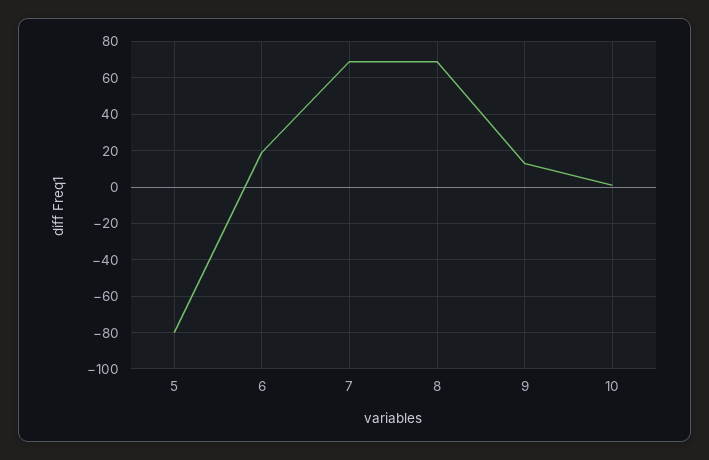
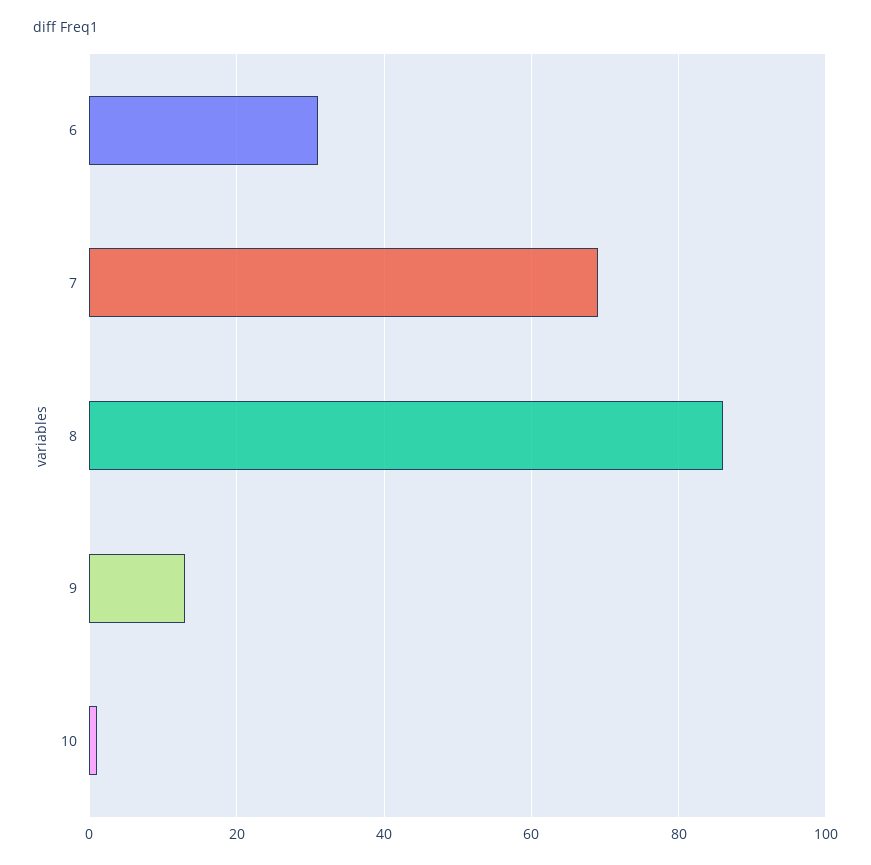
  {
-   "5": -80,
-   "6": 20,
+   "6": 30,
    "7": 70,
-   "8": 70,
+   "8": 85,
    "9": 15,
    "10": 0
  }

